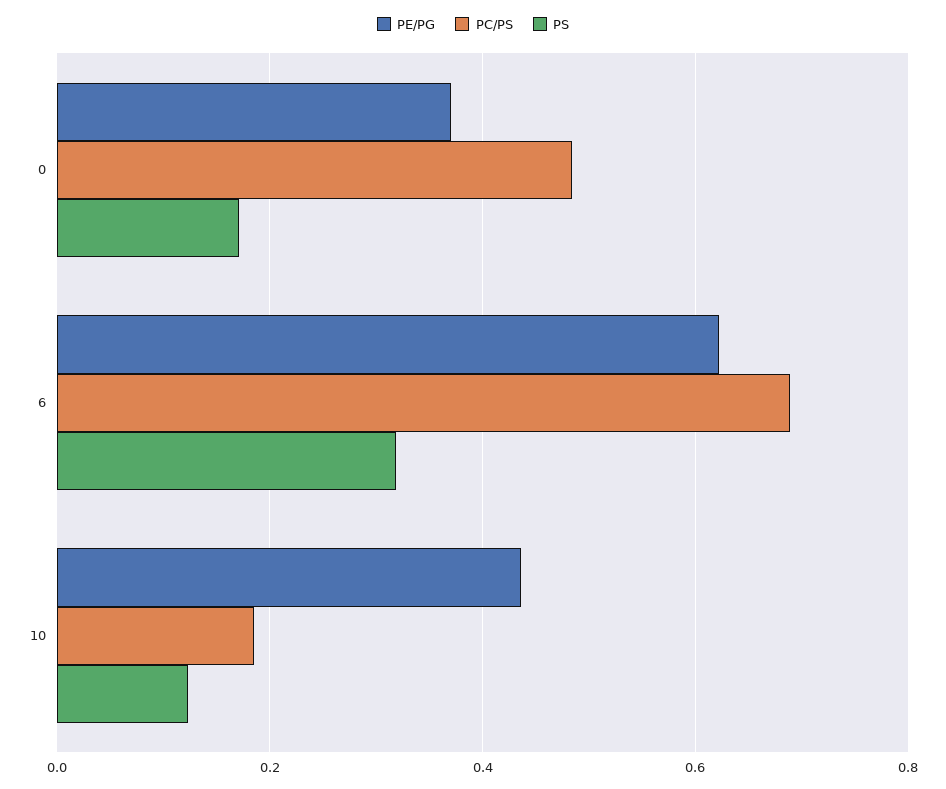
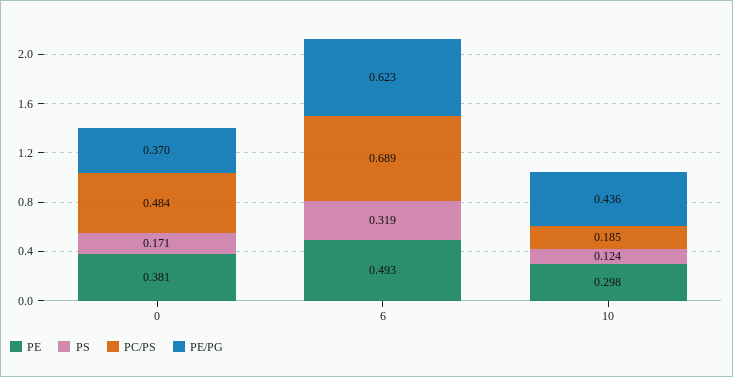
  {
    "PE/PG": {
      "0": 0.37,
      "6": 0.623,
      "10": 0.436
    },
    "PC/PS": {
      "0": 0.484,
      "6": 0.689,
      "10": 0.185
    },
    "PS": {
      "0": 0.171,
      "6": 0.319,
      "10": 0.124
-   }
+   },
+   "PE": {
+     "0": 0.381,
+     "6": 0.493,
+     "10": 0.298
+   }
  }

